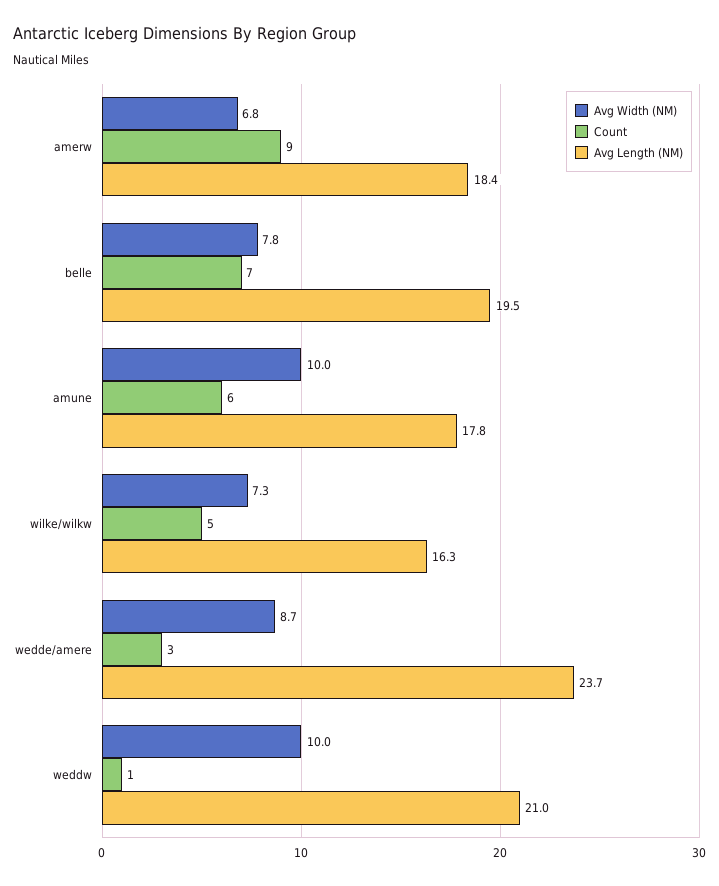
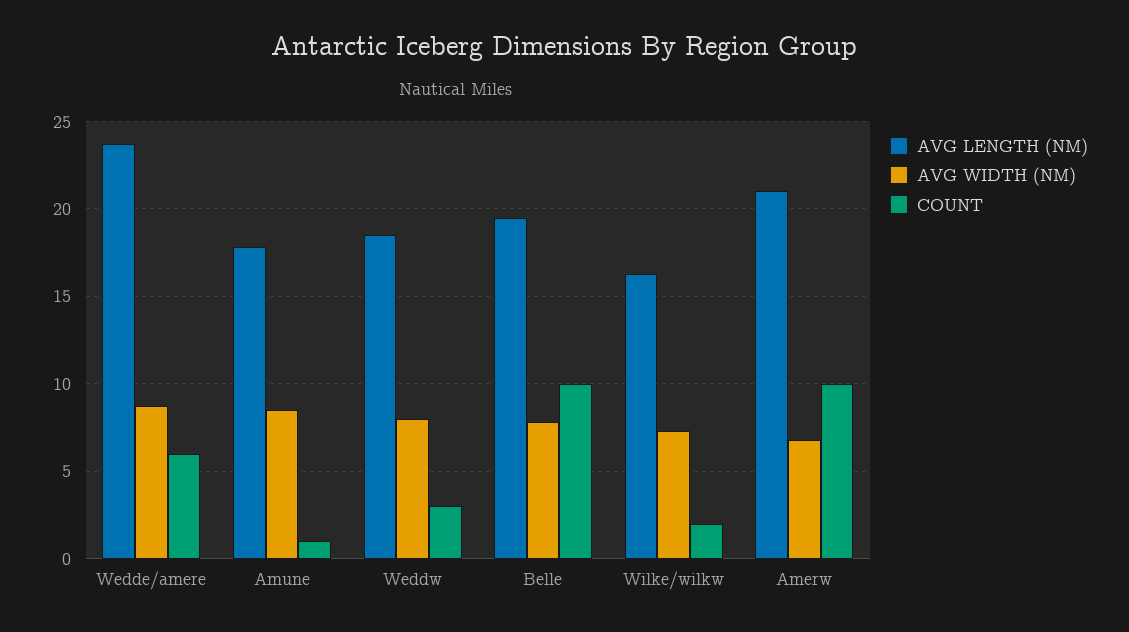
  {
    "Avg Width (NM)": {
      "amerw": 6.8,
      "belle": 7.8,
-     "amune": 10,
+     "amune": 8.5,
      "wilke/wilkw": 7.3,
      "wedde/amere": 8.7,
-     "weddw": 10
+     "weddw": 8
    },
    "Count": {
-     "amerw": 9,
+     "amerw": 10,
-     "belle": 7,
+     "belle": 10,
-     "amune": 6,
+     "amune": 1,
-     "wilke/wilkw": 5,
+     "wilke/wilkw": 2,
-     "wedde/amere": 3,
+     "wedde/amere": 6,
-     "weddw": 1
+     "weddw": 3
    },
    "Avg Length (NM)": {
-     "amerw": 18.4,
+     "amerw": 21,
      "belle": 19.5,
      "amune": 17.8,
      "wilke/wilkw": 16.3,
      "wedde/amere": 23.7,
-     "weddw": 21
+     "weddw": 18.5
    }
  }

